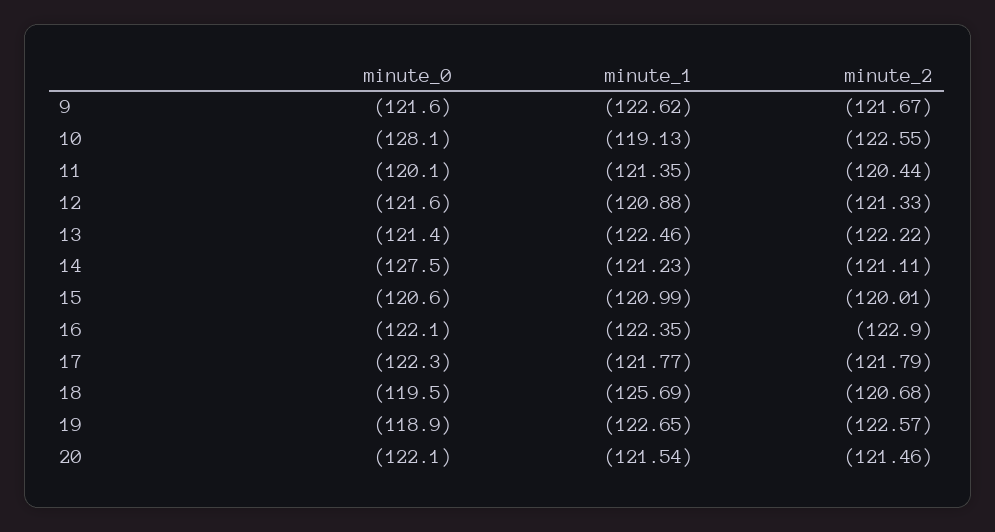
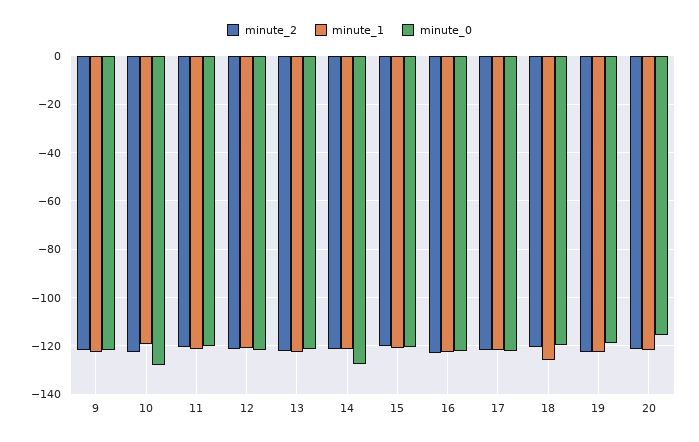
  {
    "minute_0": {
      "9": -121.6,
      "10": -128.1,
      "11": -120.1,
      "12": -121.6,
      "13": -121.4,
      "14": -127.5,
      "15": -120.6,
      "16": -122.1,
      "17": -122.3,
      "18": -119.5,
      "19": -118.9,
-     "20": -122.1
+     "20": -115
    },
    "minute_1": {
      "9": -122.62,
      "10": -119.13,
      "11": -121.35,
      "12": -120.88,
      "13": -122.46,
      "14": -121.23,
      "15": -120.99,
      "16": -122.35,
      "17": -121.77,
      "18": -125.69,
      "19": -122.65,
      "20": -121.54
    },
    "minute_2": {
      "9": -121.67,
      "10": -122.55,
      "11": -120.44,
      "12": -121.33,
      "13": -122.22,
      "14": -121.11,
      "15": -120.01,
      "16": -122.9,
      "17": -121.79,
      "18": -120.68,
      "19": -122.57,
      "20": -121.46
    }
  }

